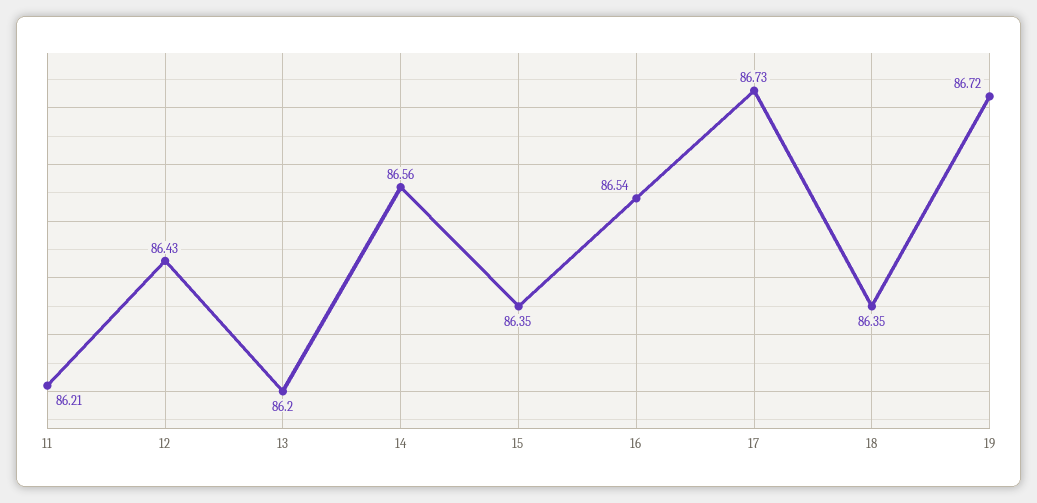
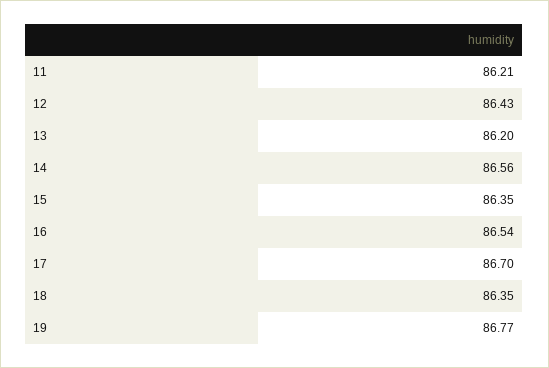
  {
    "11": 86.21,
    "12": 86.43,
    "13": 86.2,
    "14": 86.56,
    "15": 86.35,
    "16": 86.54,
-   "17": 86.73,
+   "17": 86.7,
    "18": 86.35,
-   "19": 86.72
+   "19": 86.77
  }

